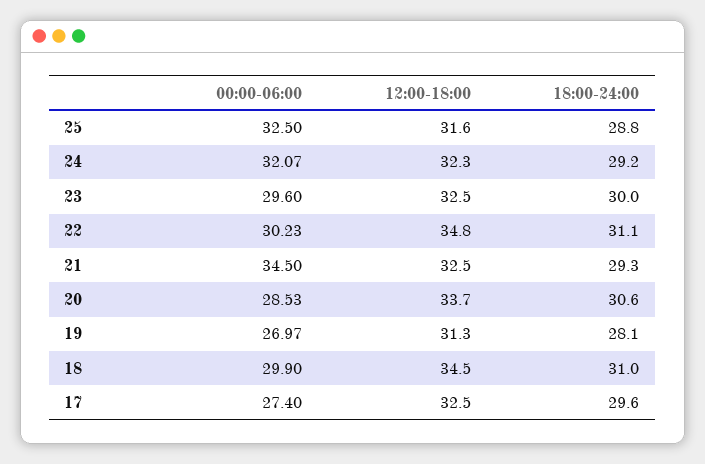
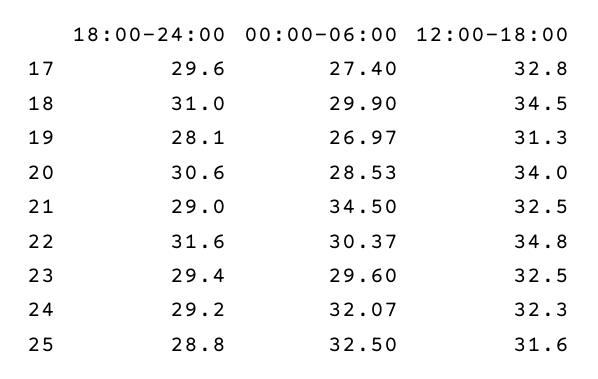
  {
    "00:00-06:00": {
      "25": 32.5,
      "24": 32.07,
      "23": 29.6,
-     "22": 30.23,
+     "22": 30.37,
      "21": 34.5,
      "20": 28.53,
      "19": 26.97,
      "18": 29.9,
      "17": 27.4
    },
    "12:00-18:00": {
      "25": 31.6,
      "24": 32.3,
      "23": 32.5,
      "22": 34.8,
      "21": 32.5,
-     "20": 33.7,
+     "20": 34,
      "19": 31.3,
      "18": 34.5,
-     "17": 32.5
+     "17": 32.8
    },
    "18:00-24:00": {
      "25": 28.8,
      "24": 29.2,
-     "23": 30,
+     "23": 29.4,
-     "22": 31.1,
+     "22": 31.6,
-     "21": 29.3,
+     "21": 29,
      "20": 30.6,
      "19": 28.1,
      "18": 31,
      "17": 29.6
    }
  }

